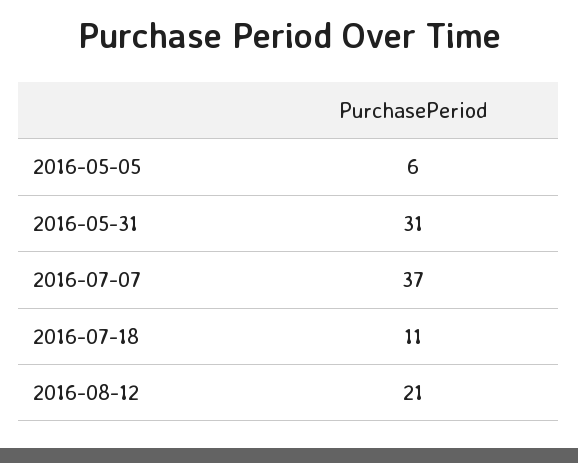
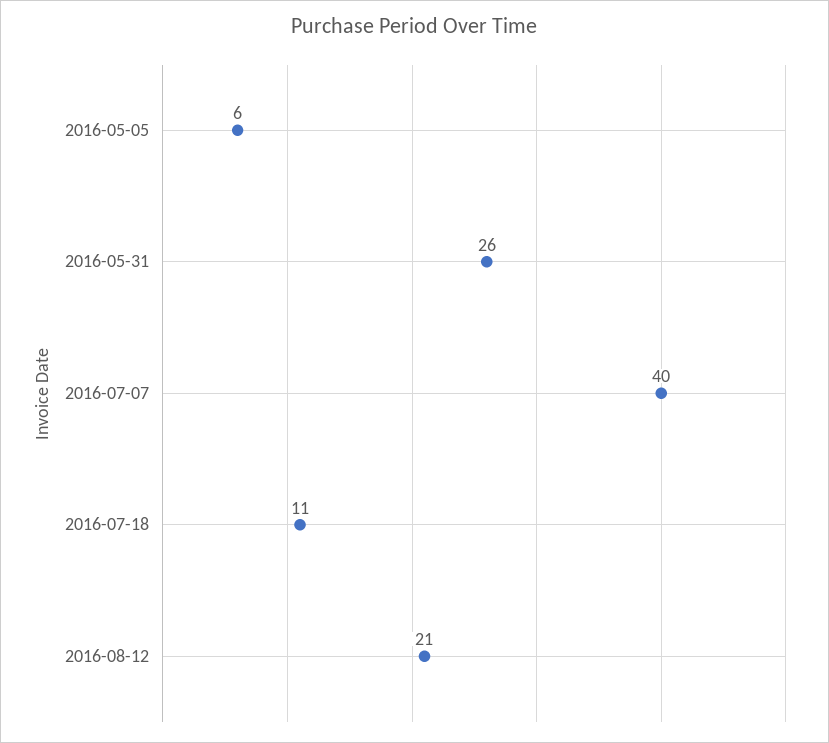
  {
    "2016-05-05": 6,
-   "2016-05-31": 31,
+   "2016-05-31": 26,
-   "2016-07-07": 37,
+   "2016-07-07": 40,
    "2016-07-18": 11,
    "2016-08-12": 21
  }

